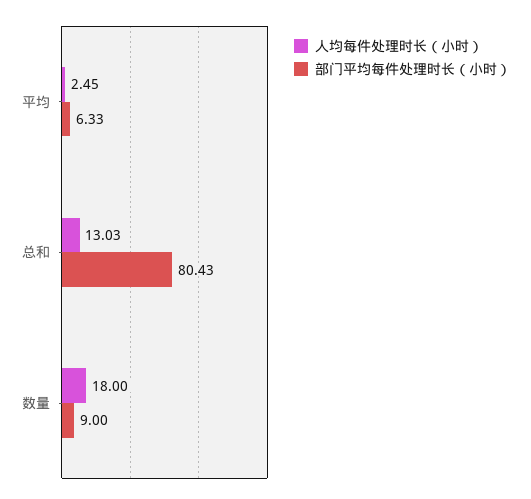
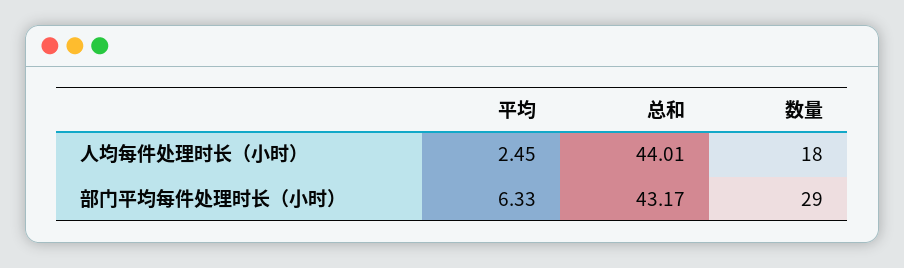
  {
    "人均每件处理时长（小时）": {
      "平均": 2.45,
-     "总和": 13.03,
+     "总和": 44.01,
      "数量": 18
    },
    "部门平均每件处理时长（小时）": {
      "平均": 6.33,
-     "总和": 80.43,
+     "总和": 43.17,
-     "数量": 9
+     "数量": 29
    }
  }

